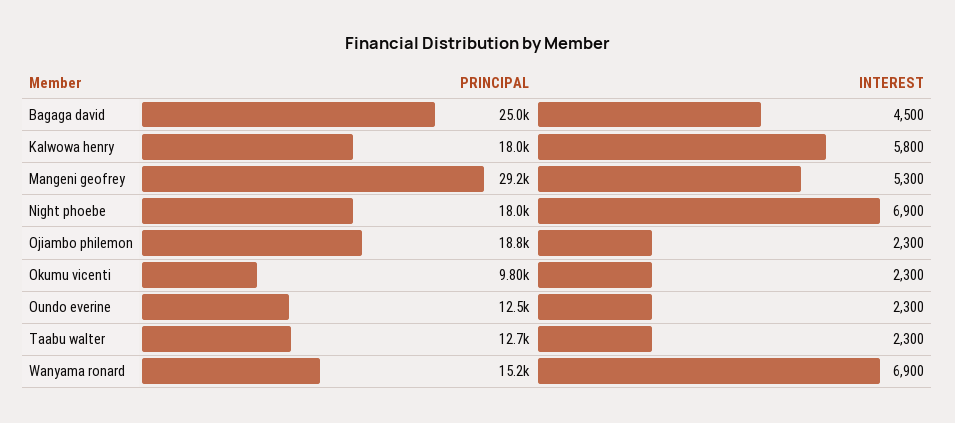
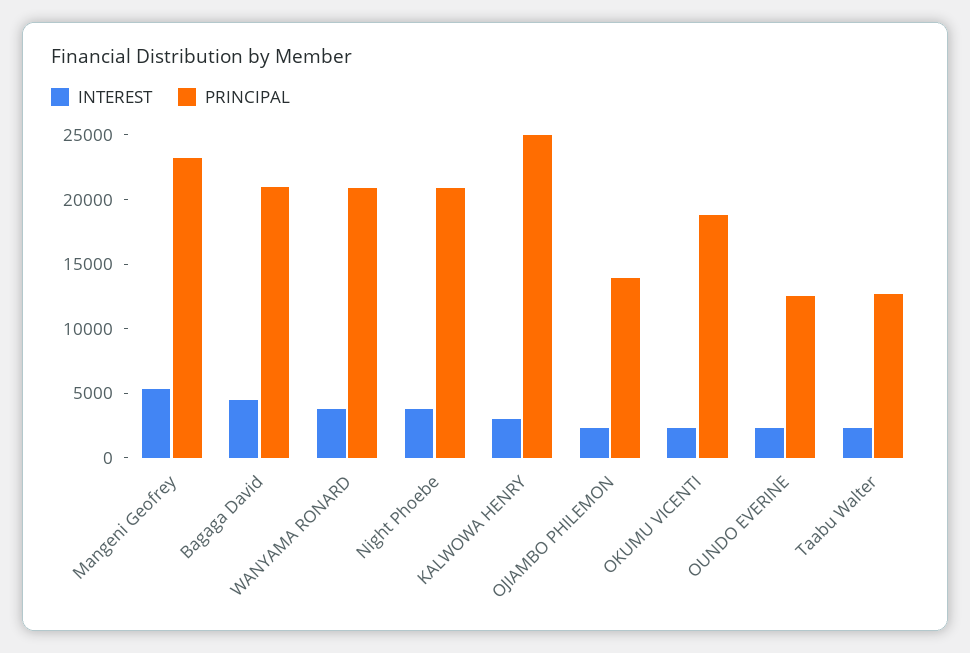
  {
    "PRINCIPAL": {
-     "Bagaga david": 25000,
+     "Bagaga david": 21000,
-     "Kalwowa henry": 18000,
+     "Kalwowa henry": 25000,
-     "Mangeni geofrey": 29200,
+     "Mangeni geofrey": 23000,
-     "Night phoebe": 18000,
+     "Night phoebe": 21000,
-     "Ojiambo philemon": 18800,
+     "Ojiambo philemon": 14000,
-     "Okumu vicenti": 9800,
+     "Okumu vicenti": 19000,
      "Oundo everine": 12500,
      "Taabu walter": 12700,
-     "Wanyama ronard": 15200
+     "Wanyama ronard": 21000
    },
    "INTEREST": {
      "Bagaga david": 4500,
-     "Kalwowa henry": 5800,
+     "Kalwowa henry": 3000,
      "Mangeni geofrey": 5300,
-     "Night phoebe": 6900,
+     "Night phoebe": 4000,
      "Ojiambo philemon": 2300,
      "Okumu vicenti": 2300,
      "Oundo everine": 2300,
      "Taabu walter": 2300,
-     "Wanyama ronard": 6900
+     "Wanyama ronard": 4000
    }
  }

